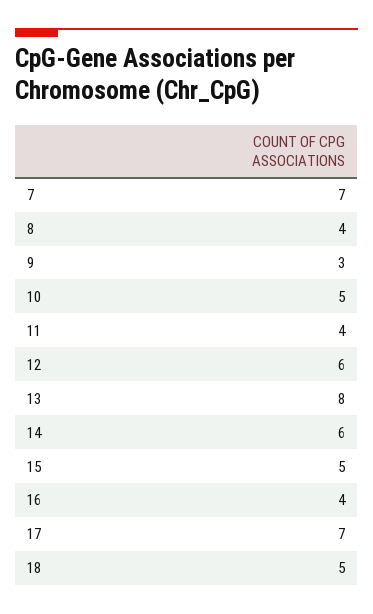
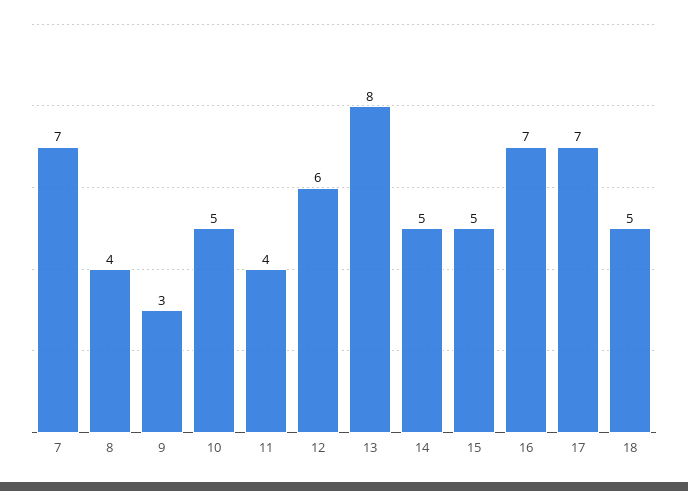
  {
    "7": 7,
    "8": 4,
    "9": 3,
    "10": 5,
    "11": 4,
    "12": 6,
    "13": 8,
-   "14": 6,
+   "14": 5,
    "15": 5,
-   "16": 4,
+   "16": 7,
    "17": 7,
    "18": 5
  }

